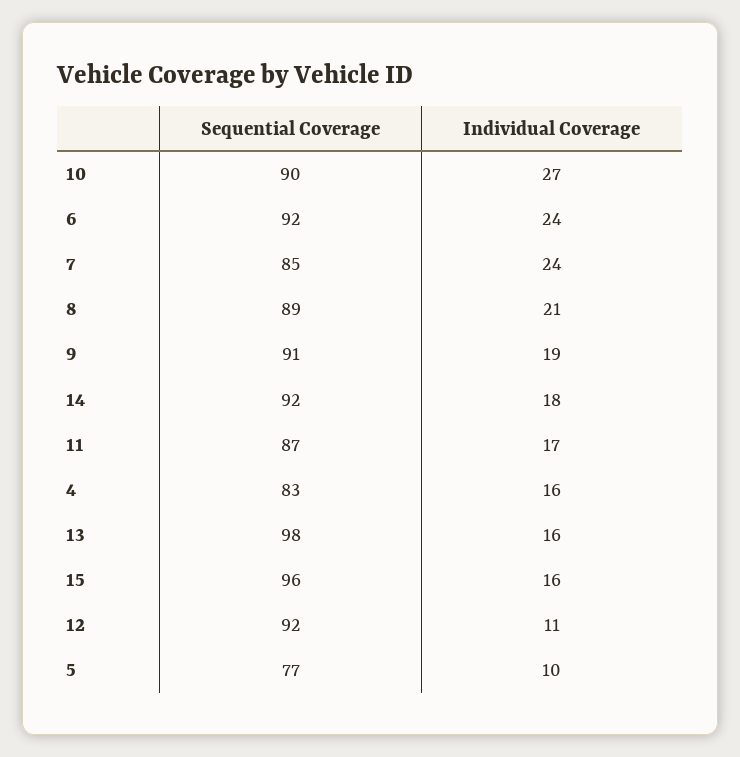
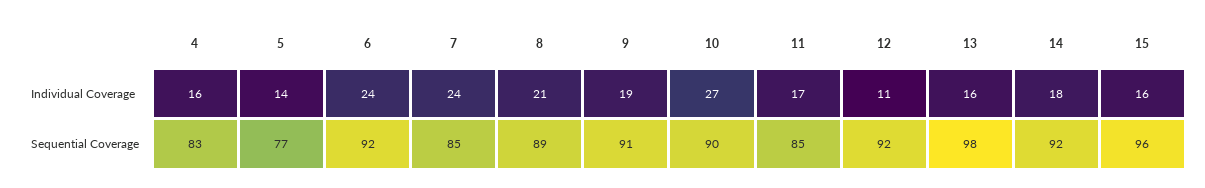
  {
    "Sequential Coverage": {
      "10": 90,
      "6": 92,
      "7": 85,
      "8": 89,
      "9": 91,
      "14": 92,
-     "11": 87,
+     "11": 85,
      "4": 83,
      "13": 98,
      "15": 96,
      "12": 92,
      "5": 77
    },
    "Individual Coverage": {
      "10": 27,
      "6": 24,
      "7": 24,
      "8": 21,
      "9": 19,
      "14": 18,
      "11": 17,
      "4": 16,
      "13": 16,
      "15": 16,
      "12": 11,
-     "5": 10
+     "5": 14
    }
  }

